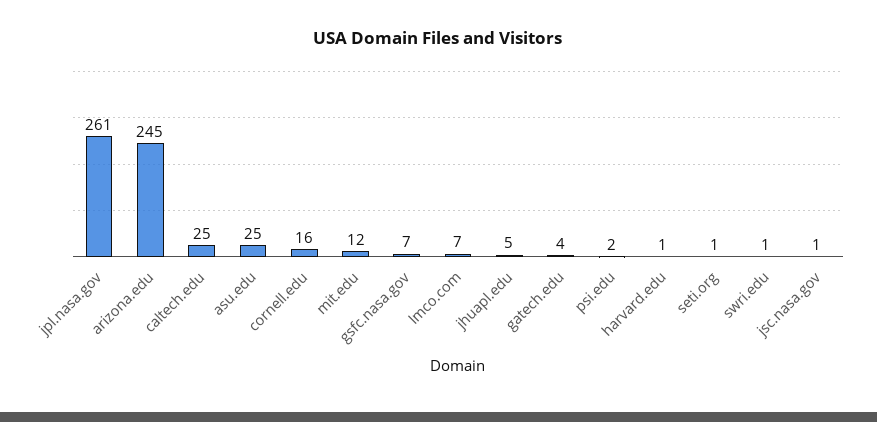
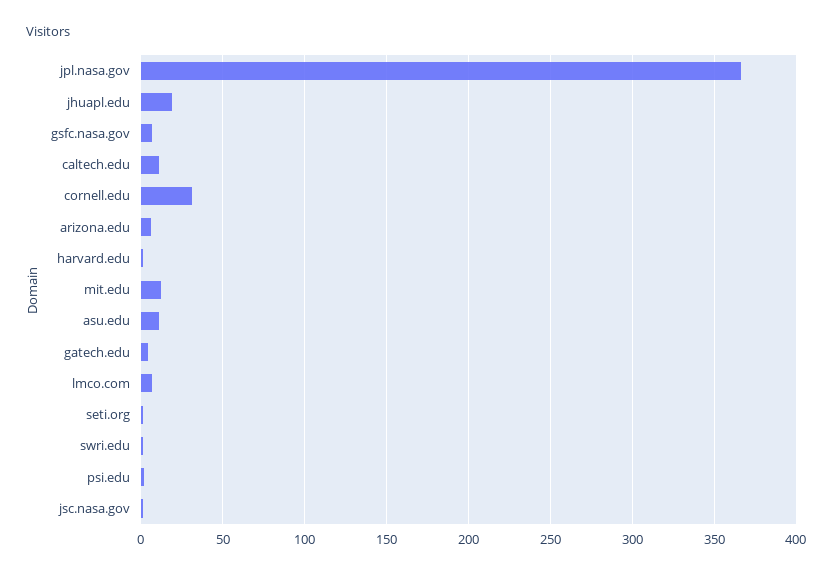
  {
-   "jpl.nasa.gov": 261,
+   "jpl.nasa.gov": 365,
-   "arizona.edu": 245,
+   "arizona.edu": 5,
-   "caltech.edu": 25,
+   "caltech.edu": 10,
-   "asu.edu": 25,
+   "asu.edu": 10,
-   "cornell.edu": 16,
+   "cornell.edu": 30,
    "mit.edu": 12,
    "gsfc.nasa.gov": 7,
    "lmco.com": 7,
-   "jhuapl.edu": 5,
+   "jhuapl.edu": 20,
    "gatech.edu": 4,
    "psi.edu": 2,
    "harvard.edu": 1,
    "seti.org": 1,
    "swri.edu": 1,
    "jsc.nasa.gov": 1
  }

